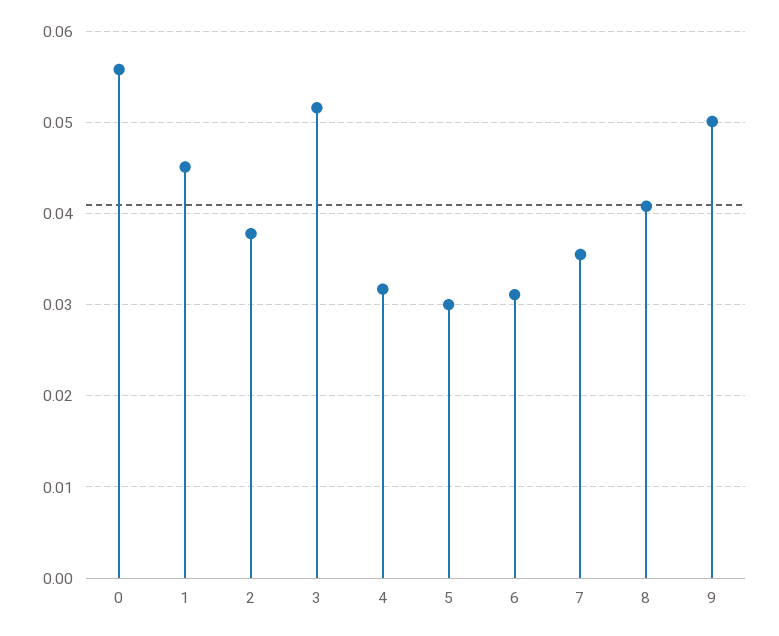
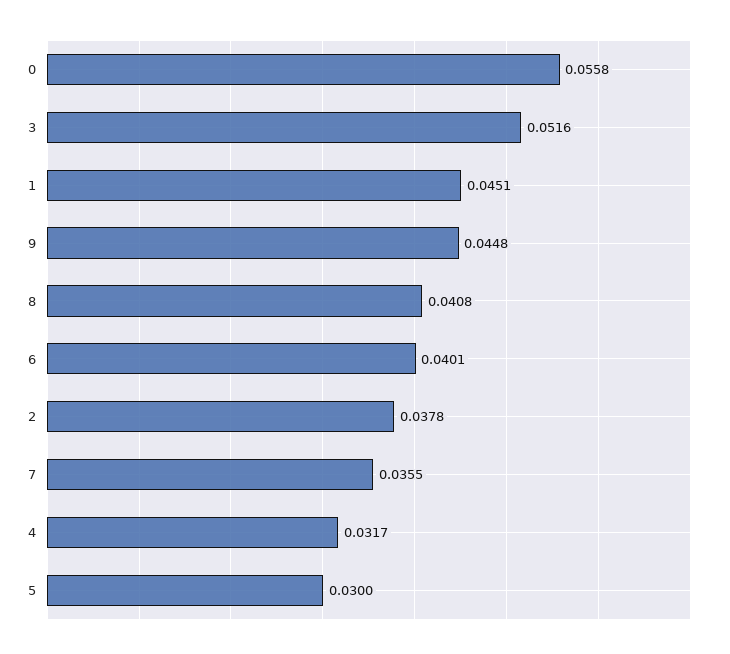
  {
    "0": 0.0558,
    "1": 0.0451,
    "2": 0.0378,
    "3": 0.0516,
    "4": 0.0317,
    "5": 0.03,
-   "6": 0.031,
+   "6": 0.0401,
    "7": 0.0355,
    "8": 0.0408,
-   "9": 0.05
+   "9": 0.0448
  }

